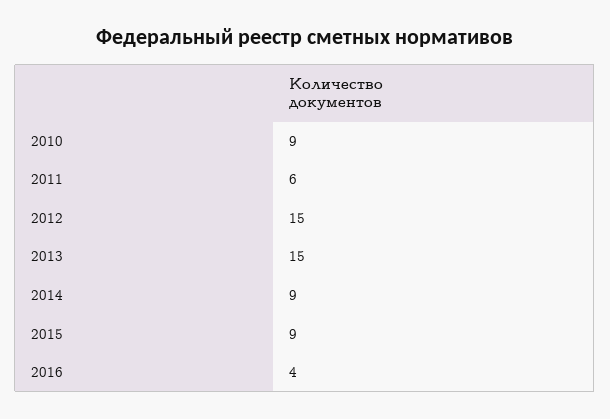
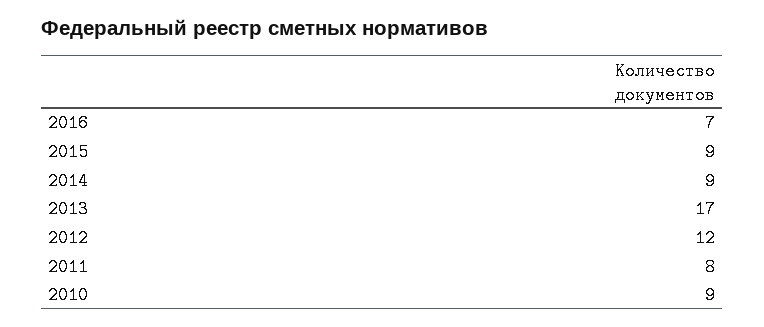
  {
    "2010": 9,
-   "2011": 6,
+   "2011": 8,
-   "2012": 15,
+   "2012": 12,
-   "2013": 15,
+   "2013": 17,
    "2014": 9,
    "2015": 9,
-   "2016": 4
+   "2016": 7
  }

